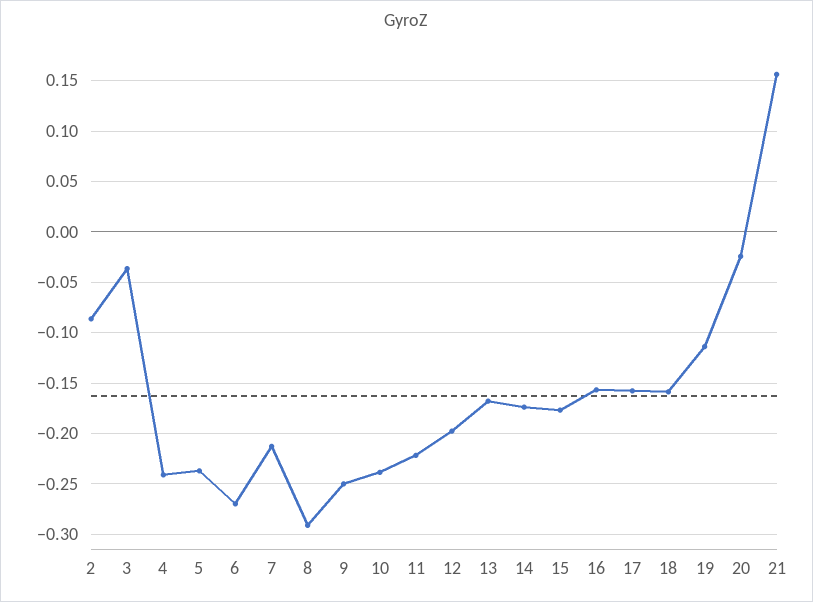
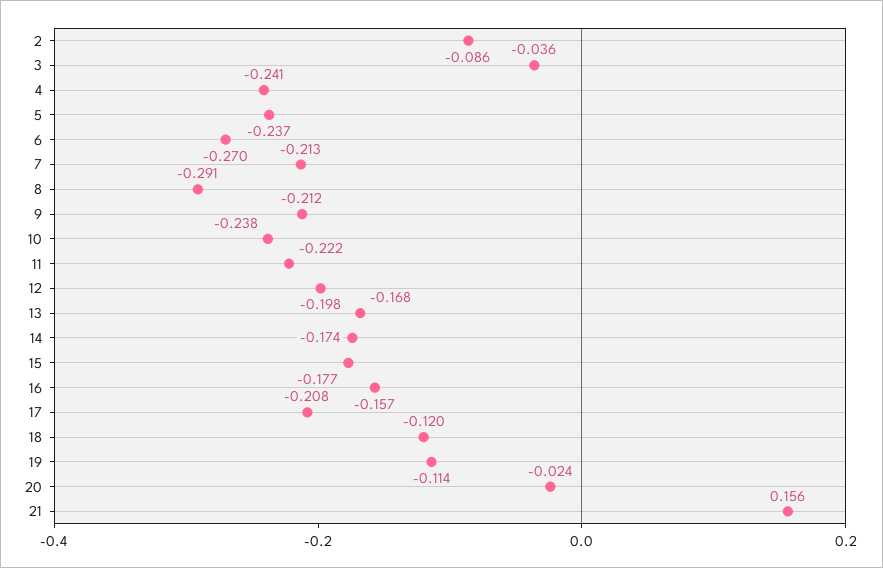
  {
    "2": -0.086,
    "3": -0.036,
    "4": -0.241,
    "5": -0.237,
    "6": -0.27,
    "7": -0.213,
    "8": -0.291,
-   "9": -0.25,
+   "9": -0.212,
    "10": -0.238,
    "11": -0.222,
    "12": -0.198,
    "13": -0.168,
    "14": -0.174,
    "15": -0.177,
    "16": -0.157,
-   "17": -0.16,
+   "17": -0.208,
-   "18": -0.16,
+   "18": -0.12,
    "19": -0.114,
    "20": -0.024,
    "21": 0.156
  }

